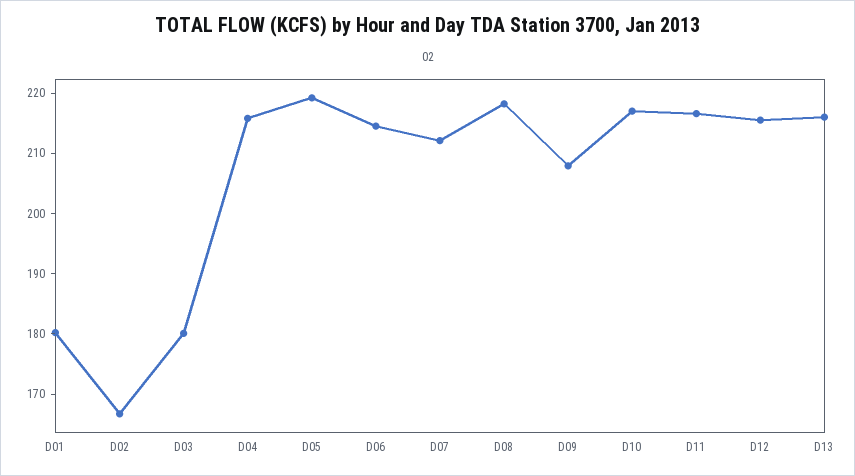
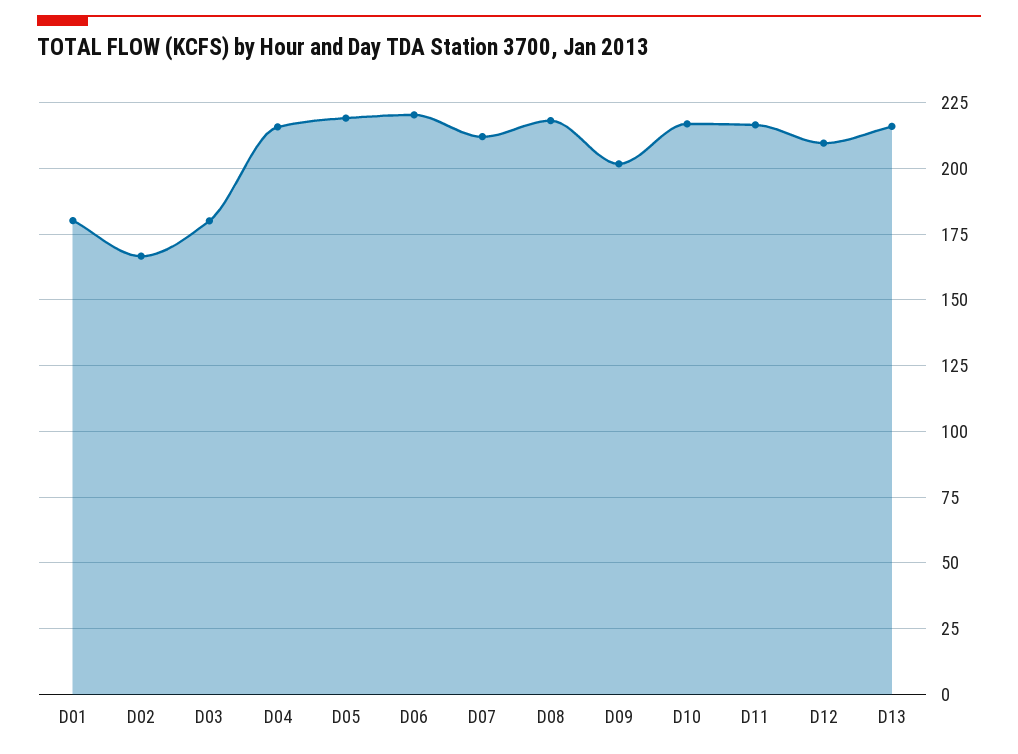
  {
    "D01": 180,
    "D02": 166,
    "D03": 180,
    "D04": 216,
    "D05": 220,
-   "D06": 214,
+   "D06": 220,
    "D07": 212,
    "D08": 218,
-   "D09": 208,
+   "D09": 202.5,
    "D10": 218,
    "D11": 216,
-   "D12": 216,
+   "D12": 210,
    "D13": 216
  }

